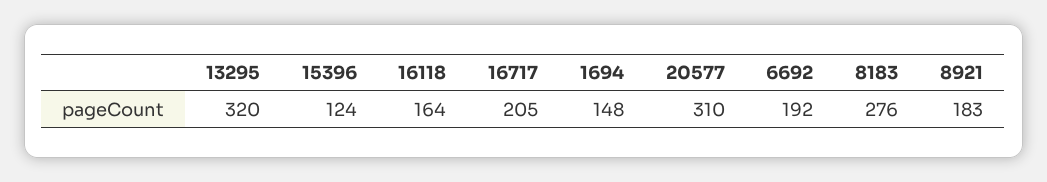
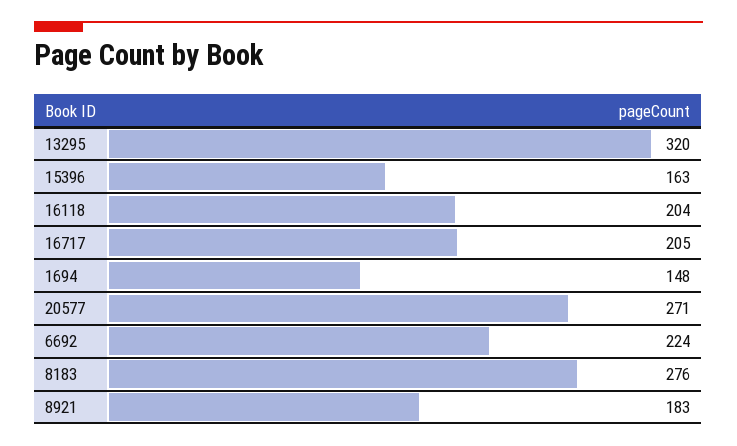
  {
    "13295": 320,
-   "15396": 124,
+   "15396": 163,
-   "16118": 164,
+   "16118": 204,
    "16717": 205,
    "1694": 148,
-   "20577": 310,
+   "20577": 271,
-   "6692": 192,
+   "6692": 224,
    "8183": 276,
    "8921": 183
  }

